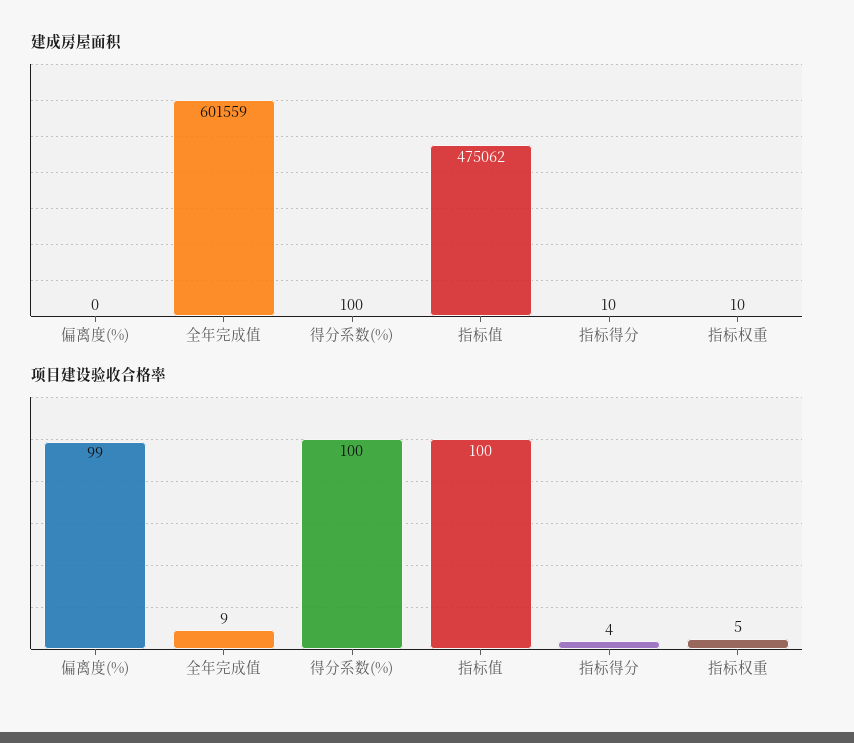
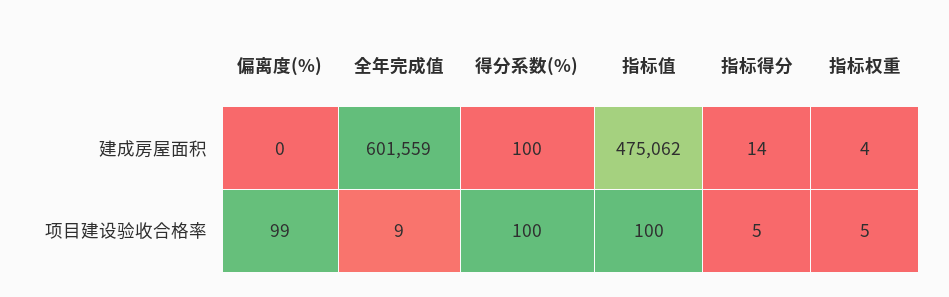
  {
    "建成房屋面积": {
      "偏离度(%)": 0,
      "全年完成值": 601559,
      "得分系数(%)": 100,
      "指标值": 475062,
-     "指标得分": 10,
+     "指标得分": 14,
-     "指标权重": 10
+     "指标权重": 4
    },
    "项目建设验收合格率": {
      "偏离度(%)": 99,
      "全年完成值": 9,
      "得分系数(%)": 100,
      "指标值": 100,
-     "指标得分": 4,
+     "指标得分": 5,
      "指标权重": 5
    }
  }

